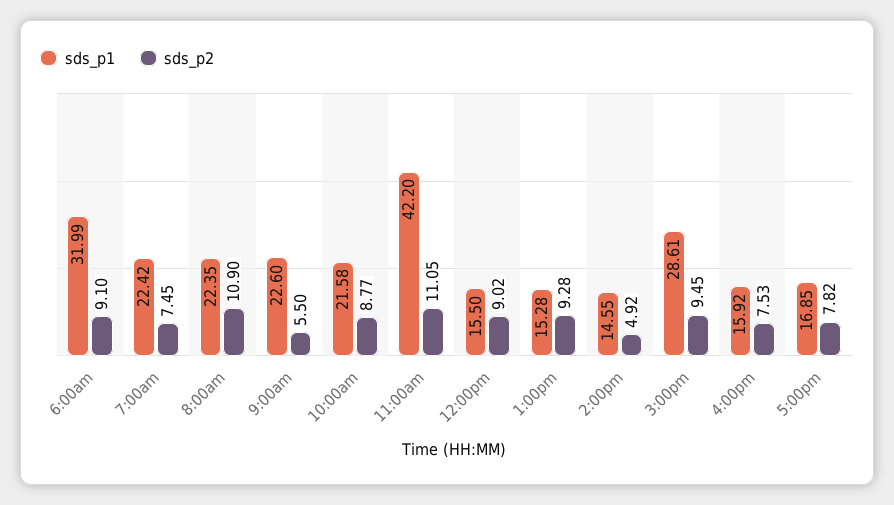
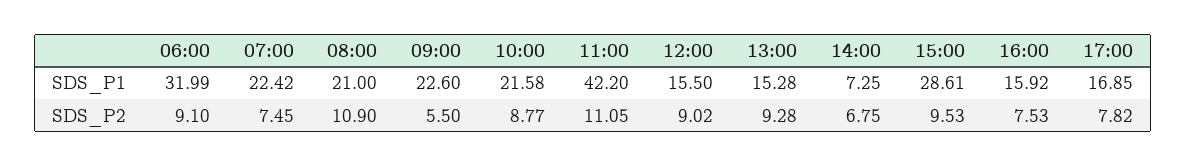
  {
    "sds_p1": {
      "6:00am": 31.99,
      "7:00am": 22.42,
-     "8:00am": 22.35,
+     "8:00am": 21,
      "9:00am": 22.6,
      "10:00am": 21.58,
      "11:00am": 42.2,
      "12:00pm": 15.5,
      "1:00pm": 15.28,
-     "2:00pm": 14.55,
+     "2:00pm": 7.25,
      "3:00pm": 28.61,
      "4:00pm": 15.92,
      "5:00pm": 16.85
    },
    "sds_p2": {
      "6:00am": 9.1,
      "7:00am": 7.45,
      "8:00am": 10.9,
      "9:00am": 5.5,
      "10:00am": 8.77,
      "11:00am": 11.05,
      "12:00pm": 9.02,
      "1:00pm": 9.28,
-     "2:00pm": 4.92,
+     "2:00pm": 6.75,
-     "3:00pm": 9.45,
+     "3:00pm": 9.53,
      "4:00pm": 7.53,
      "5:00pm": 7.82
    }
  }

